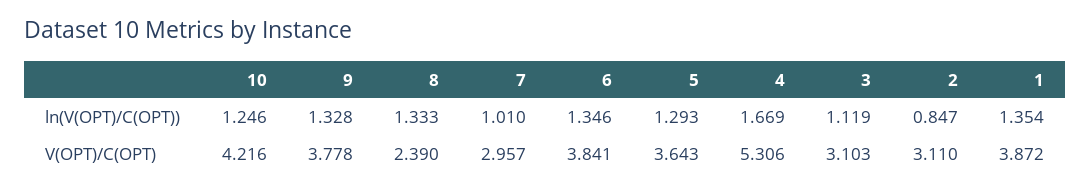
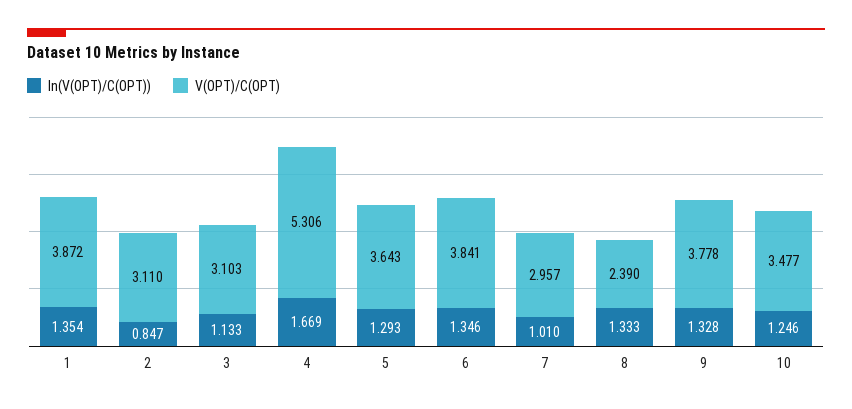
  {
    "ln(V(OPT)/C(OPT))": {
      "10": 1.246,
      "9": 1.328,
      "8": 1.333,
      "7": 1.01,
      "6": 1.346,
      "5": 1.293,
      "4": 1.669,
-     "3": 1.119,
+     "3": 1.133,
      "2": 0.847,
      "1": 1.354
    },
    "V(OPT)/C(OPT)": {
-     "10": 4.216,
+     "10": 3.477,
      "9": 3.778,
      "8": 2.39,
      "7": 2.957,
      "6": 3.841,
      "5": 3.643,
      "4": 5.306,
      "3": 3.103,
      "2": 3.11,
      "1": 3.872
    }
  }

